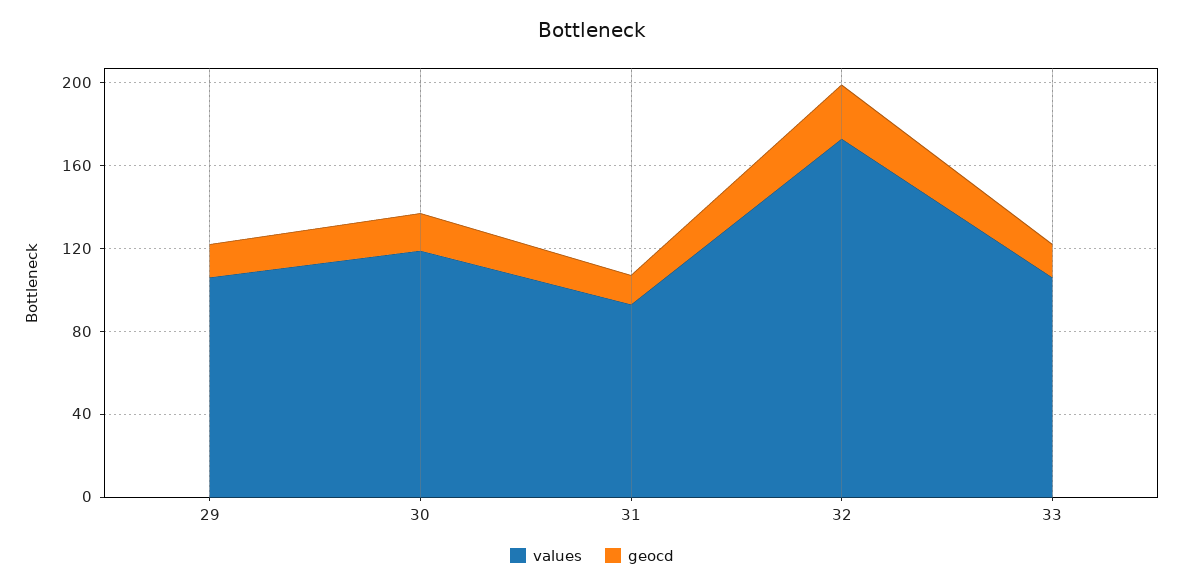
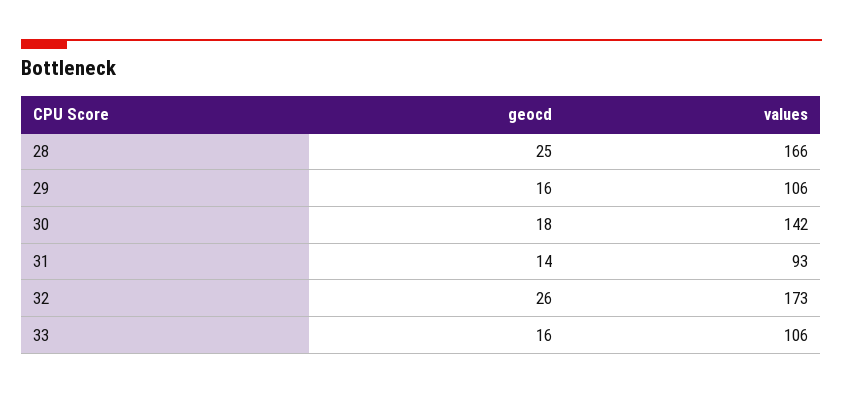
  {
    "values": {
      "29": 106,
-     "30": 120,
+     "30": 142,
      "31": 93,
      "32": 173,
-     "33": 106
+     "33": 106,
+     "28": 166
    },
    "geocd": {
      "29": 16,
      "30": 18,
      "31": 14,
      "32": 26,
-     "33": 16
+     "33": 16,
+     "28": 25
    }
  }

